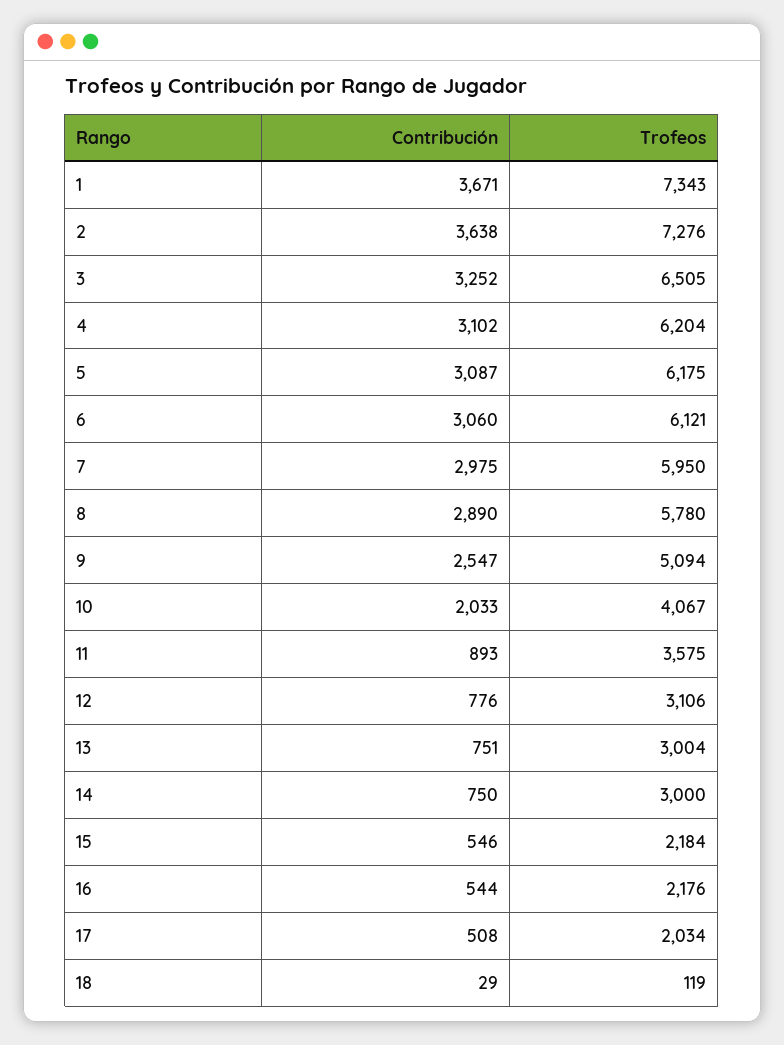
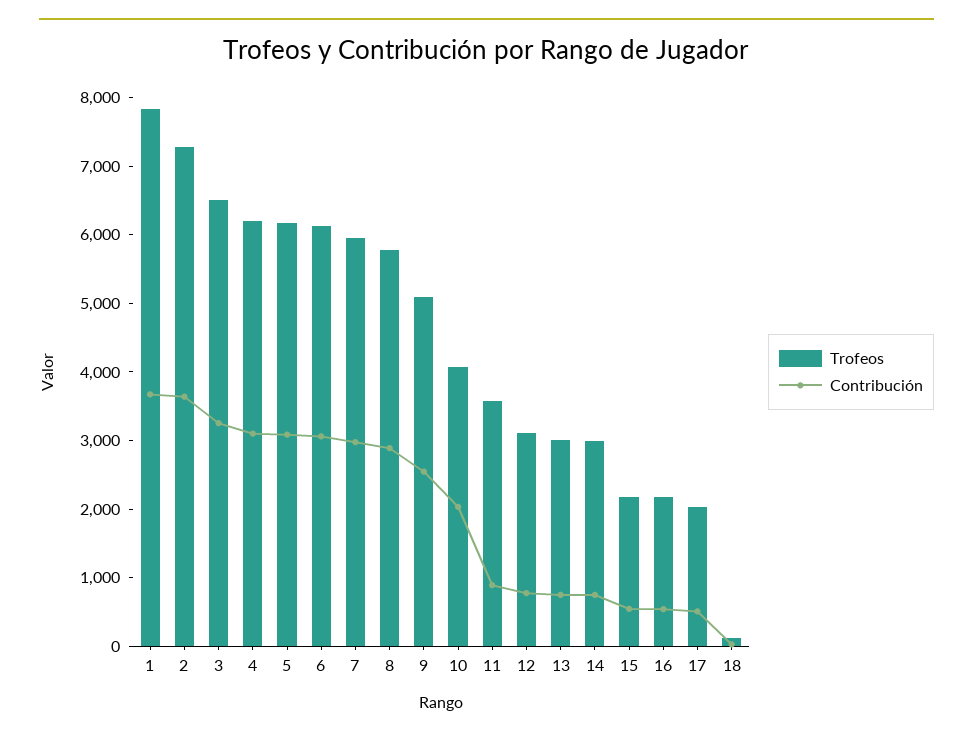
  {
    "Contribución": {
      "1": 3671,
      "2": 3638,
      "3": 3252,
      "4": 3102,
      "5": 3087,
      "6": 3060,
      "7": 2975,
      "8": 2890,
      "9": 2547,
      "10": 2033,
      "11": 893,
      "12": 776,
      "13": 751,
      "14": 750,
      "15": 546,
      "16": 544,
      "17": 508,
      "18": 29
    },
    "Trofeos": {
-     "1": 7343,
+     "1": 7800,
      "2": 7276,
      "3": 6505,
      "4": 6204,
      "5": 6175,
      "6": 6121,
      "7": 5950,
      "8": 5780,
      "9": 5094,
      "10": 4067,
      "11": 3575,
      "12": 3106,
      "13": 3004,
      "14": 3000,
      "15": 2184,
      "16": 2176,
      "17": 2034,
      "18": 119
    }
  }

